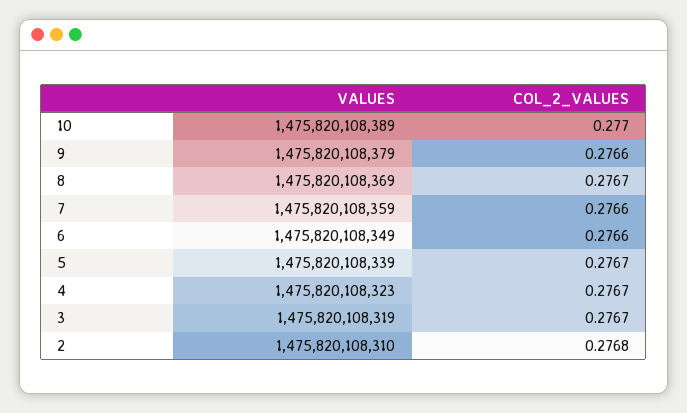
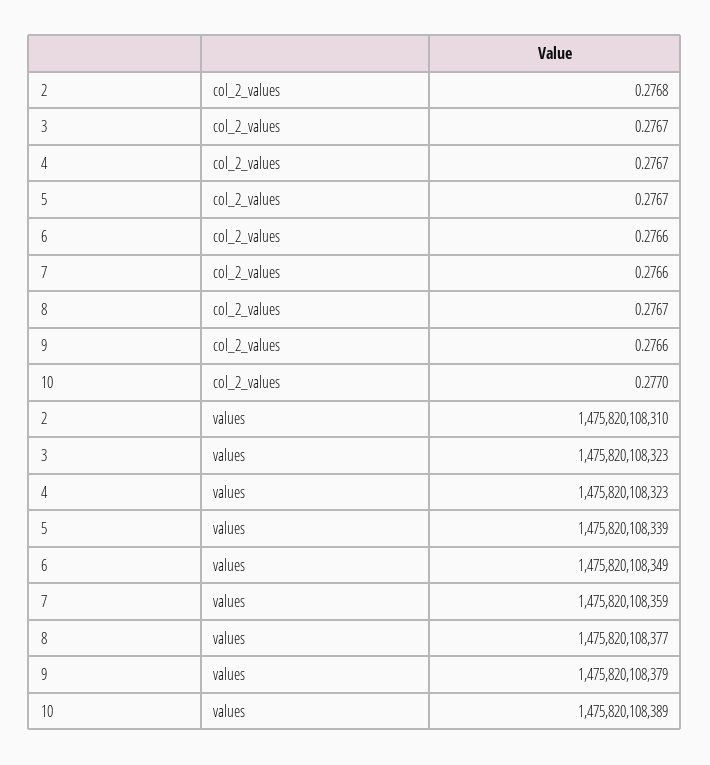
  {
    "VALUES": {
      "10": 1475820108389,
      "9": 1475820108379,
-     "8": 1475820108369,
+     "8": 1475820108377,
      "7": 1475820108359,
      "6": 1475820108349,
      "5": 1475820108339,
      "4": 1475820108323,
-     "3": 1475820108319,
+     "3": 1475820108323,
      "2": 1475820108310
    },
    "COL_2_VALUES": {
      "10": 0.277,
      "9": 0.2766,
      "8": 0.2767,
      "7": 0.2766,
      "6": 0.2766,
      "5": 0.2767,
      "4": 0.2767,
      "3": 0.2767,
      "2": 0.2768
    }
  }

